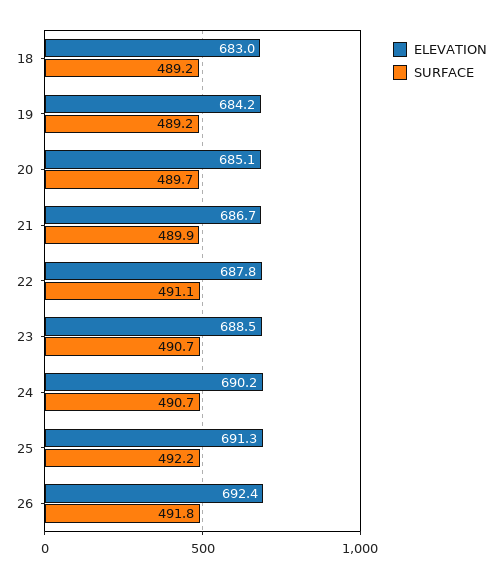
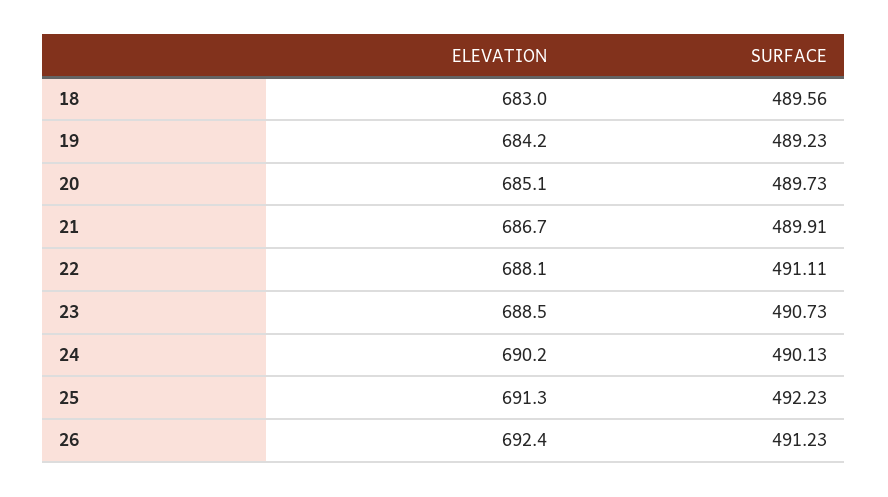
  {
    "ELEVATION": {
      "18": 683,
      "19": 684.2,
      "20": 685.1,
      "21": 686.7,
-     "22": 687.8,
+     "22": 688.1,
      "23": 688.5,
      "24": 690.2,
      "25": 691.3,
      "26": 692.4
    },
    "SURFACE": {
-     "18": 489.2,
+     "18": 489.56,
      "19": 489.23,
      "20": 489.73,
      "21": 489.91,
      "22": 491.11,
      "23": 490.73,
-     "24": 490.7,
+     "24": 490.13,
      "25": 492.23,
-     "26": 491.8
+     "26": 491.23
    }
  }

